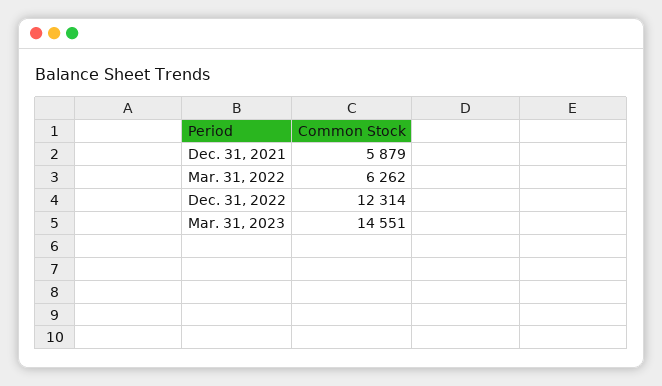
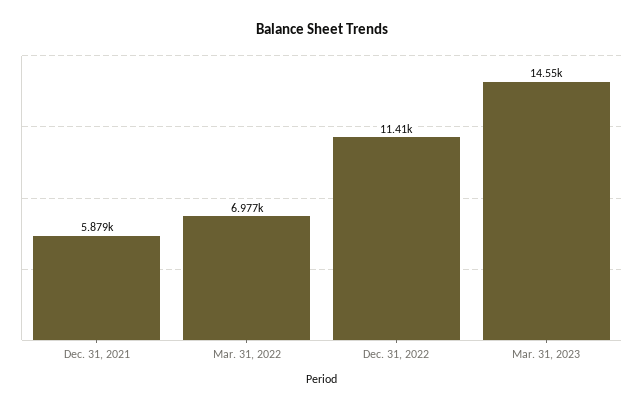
  {
    "Dec. 31, 2021": 5879,
-   "Mar. 31, 2022": 6262,
+   "Mar. 31, 2022": 6977,
-   "Dec. 31, 2022": 12314,
+   "Dec. 31, 2022": 11410,
    "Mar. 31, 2023": 14551
  }

